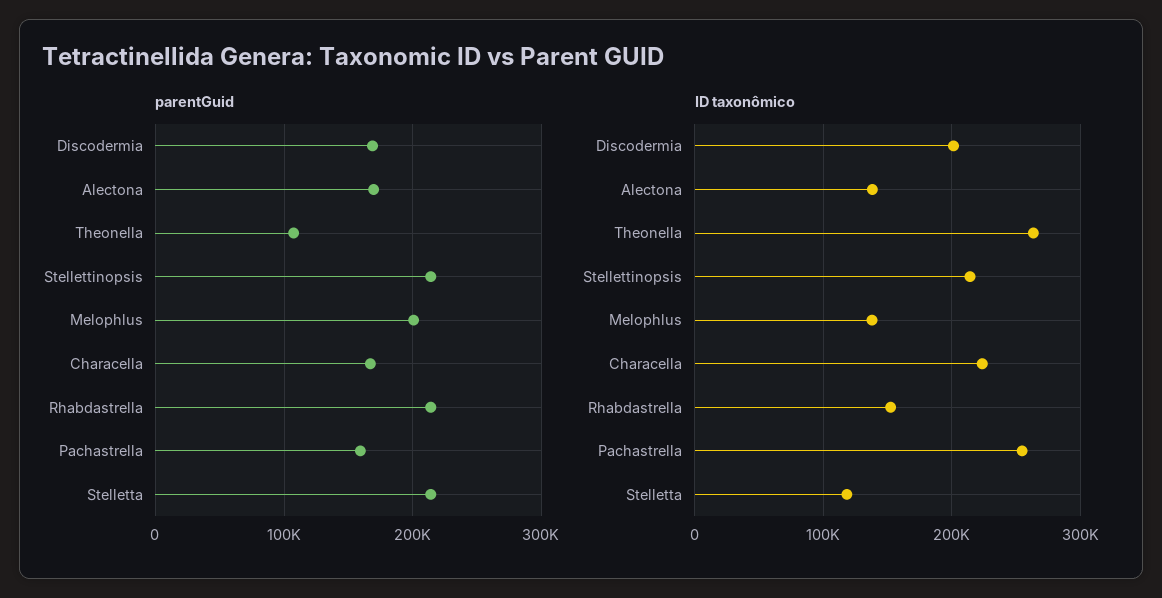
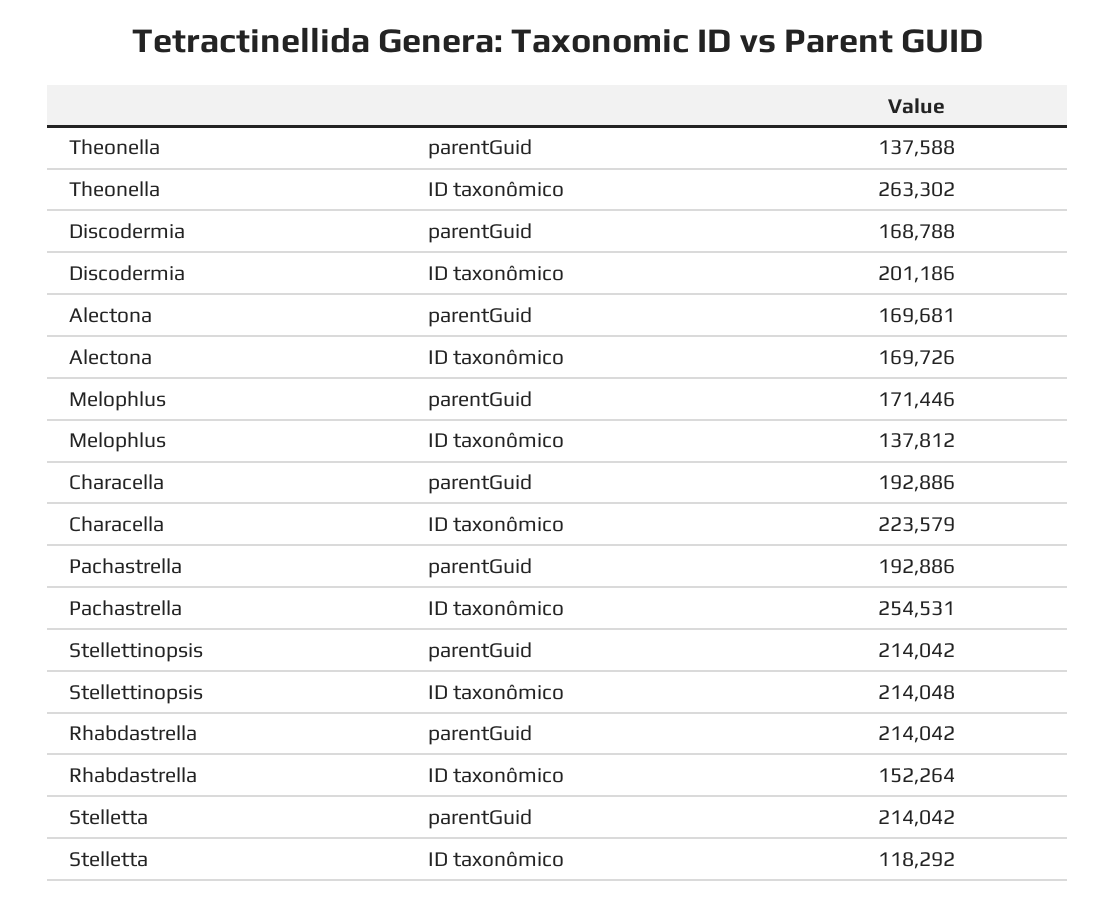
  {
    "parentGuid": {
      "Discodermia": 168788,
      "Alectona": 169681,
-     "Theonella": 110000,
+     "Theonella": 137588,
      "Stellettinopsis": 214042,
-     "Melophlus": 200000,
+     "Melophlus": 171446,
-     "Characella": 170000,
+     "Characella": 192886,
      "Rhabdastrella": 214042,
-     "Pachastrella": 160000,
+     "Pachastrella": 192886,
      "Stelletta": 214042
    },
    "ID taxonômico": {
      "Discodermia": 201186,
-     "Alectona": 140000,
+     "Alectona": 169726,
      "Theonella": 263302,
      "Stellettinopsis": 214048,
      "Melophlus": 137812,
      "Characella": 223579,
      "Rhabdastrella": 152264,
      "Pachastrella": 254531,
      "Stelletta": 118292
    }
  }

